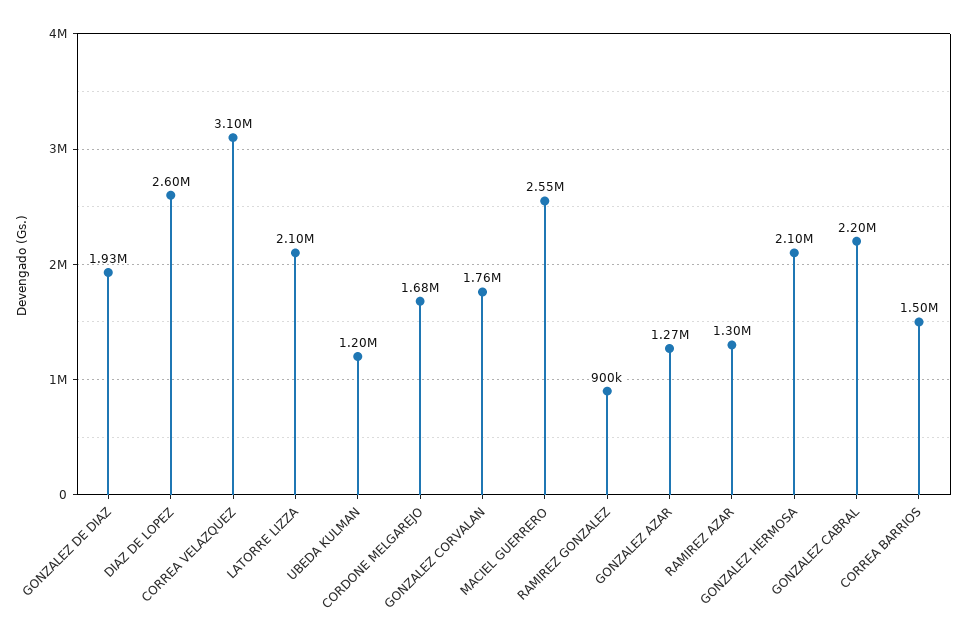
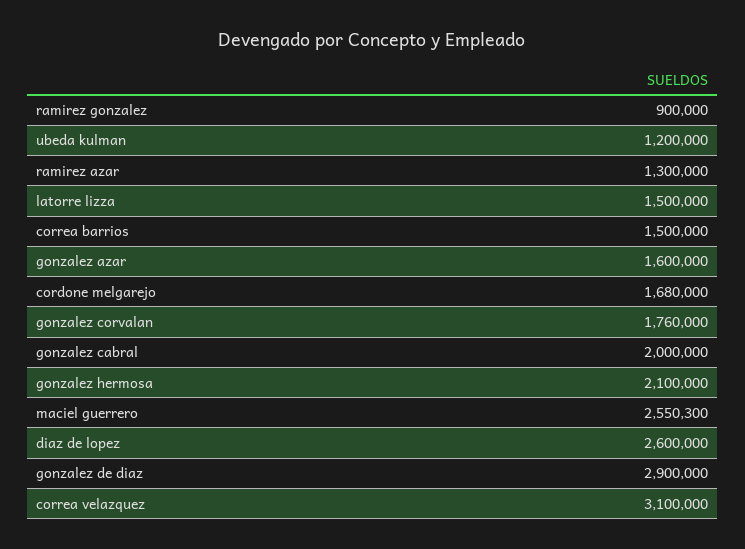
  {
-   "GONZALEZ DE DIAZ": 1930000,
+   "GONZALEZ DE DIAZ": 2900000,
    "DIAZ DE LOPEZ": 2600000,
    "CORREA VELAZQUEZ": 3100000,
-   "LATORRE LIZZA": 2100000,
+   "LATORRE LIZZA": 1500000,
    "UBEDA KULMAN": 1200000,
    "CORDONE MELGAREJO": 1680000,
    "GONZALEZ CORVALAN": 1760000,
    "MACIEL GUERRERO": 2550300,
    "RAMIREZ GONZALEZ": 900000,
-   "GONZALEZ AZAR": 1270000,
+   "GONZALEZ AZAR": 1600000,
    "RAMIREZ AZAR": 1300000,
    "GONZALEZ HERMOSA": 2100000,
-   "GONZALEZ CABRAL": 2200000,
+   "GONZALEZ CABRAL": 2000000,
    "CORREA BARRIOS": 1500000
  }

